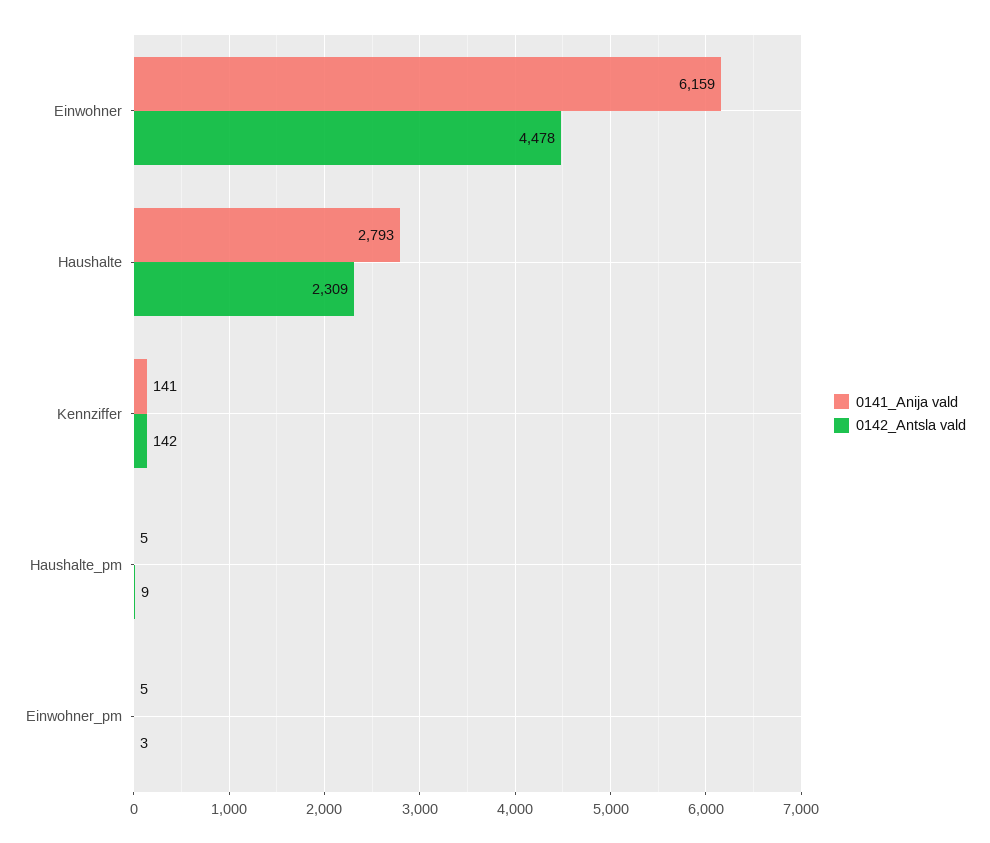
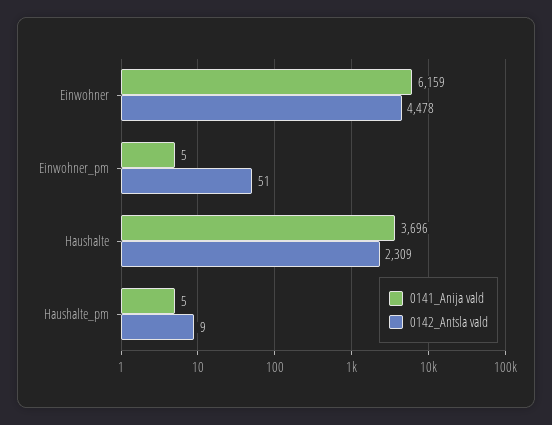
  {
    "0141_Anija vald": {
      "Einwohner": 6159,
-     "Haushalte": 2793,
+     "Haushalte": 3696,
-     "Kennziffer": 141,
      "Haushalte_pm": 5,
      "Einwohner_pm": 5
    },
    "0142_Antsla vald": {
      "Einwohner": 4478,
      "Haushalte": 2309,
-     "Kennziffer": 142,
      "Haushalte_pm": 9,
-     "Einwohner_pm": 3
+     "Einwohner_pm": 51
    }
  }

